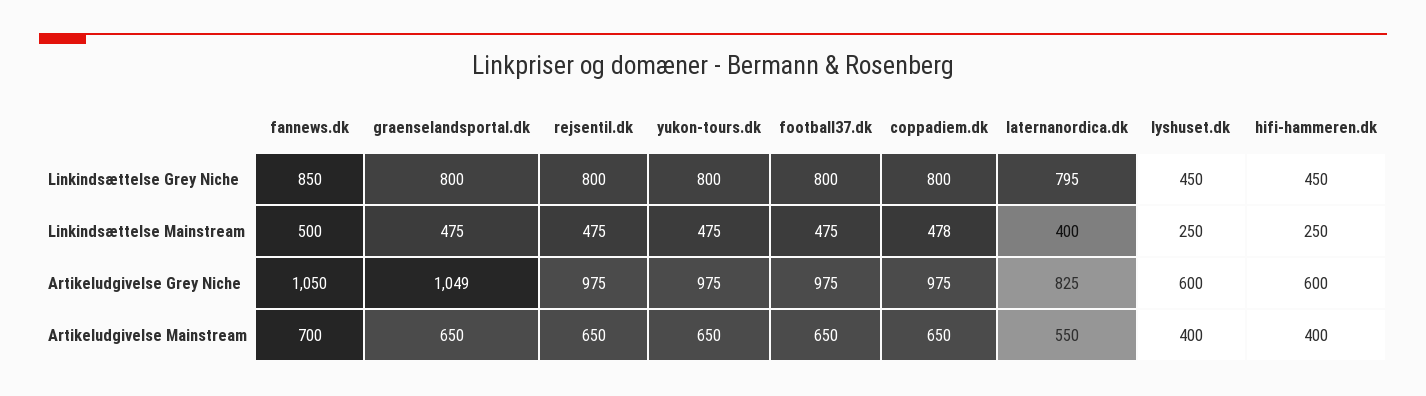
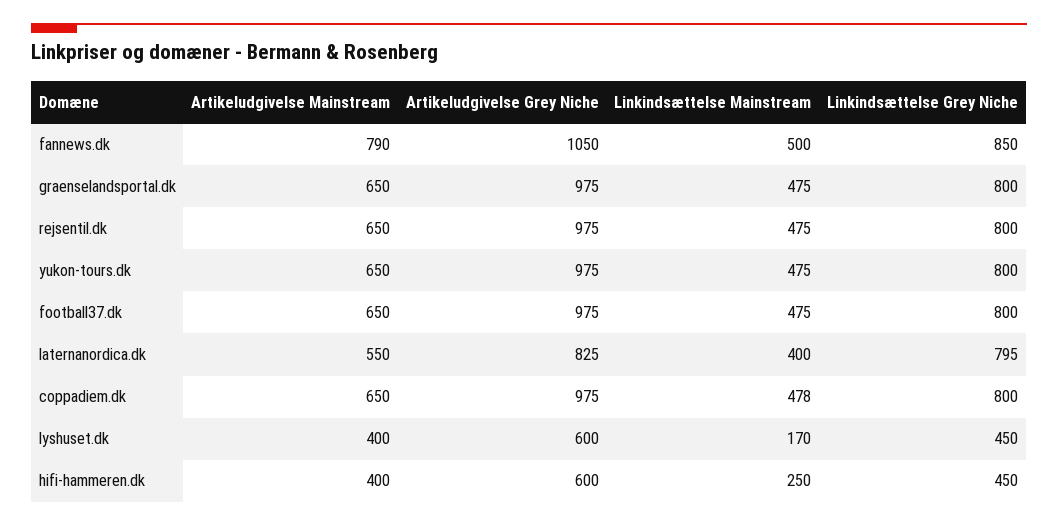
  {
    "fannews.dk": {
      "Linkindsættelse Grey Niche": 850,
      "Linkindsættelse Mainstream": 500,
      "Artikeludgivelse Grey Niche": 1050,
-     "Artikeludgivelse Mainstream": 700
+     "Artikeludgivelse Mainstream": 790
    },
    "graenselandsportal.dk": {
      "Linkindsættelse Grey Niche": 800,
      "Linkindsættelse Mainstream": 475,
-     "Artikeludgivelse Grey Niche": 1049,
+     "Artikeludgivelse Grey Niche": 975,
      "Artikeludgivelse Mainstream": 650
    },
    "rejsentil.dk": {
      "Linkindsættelse Grey Niche": 800,
      "Linkindsættelse Mainstream": 475,
      "Artikeludgivelse Grey Niche": 975,
      "Artikeludgivelse Mainstream": 650
    },
    "yukon-tours.dk": {
      "Linkindsættelse Grey Niche": 800,
      "Linkindsættelse Mainstream": 475,
      "Artikeludgivelse Grey Niche": 975,
      "Artikeludgivelse Mainstream": 650
    },
    "football37.dk": {
      "Linkindsættelse Grey Niche": 800,
      "Linkindsættelse Mainstream": 475,
      "Artikeludgivelse Grey Niche": 975,
      "Artikeludgivelse Mainstream": 650
    },
    "coppadiem.dk": {
      "Linkindsættelse Grey Niche": 800,
      "Linkindsættelse Mainstream": 478,
      "Artikeludgivelse Grey Niche": 975,
      "Artikeludgivelse Mainstream": 650
    },
    "laternanordica.dk": {
      "Linkindsættelse Grey Niche": 795,
      "Linkindsættelse Mainstream": 400,
      "Artikeludgivelse Grey Niche": 825,
      "Artikeludgivelse Mainstream": 550
    },
    "lyshuset.dk": {
      "Linkindsættelse Grey Niche": 450,
-     "Linkindsættelse Mainstream": 250,
+     "Linkindsættelse Mainstream": 170,
      "Artikeludgivelse Grey Niche": 600,
      "Artikeludgivelse Mainstream": 400
    },
    "hifi-hammeren.dk": {
      "Linkindsættelse Grey Niche": 450,
      "Linkindsættelse Mainstream": 250,
      "Artikeludgivelse Grey Niche": 600,
      "Artikeludgivelse Mainstream": 400
    }
  }

